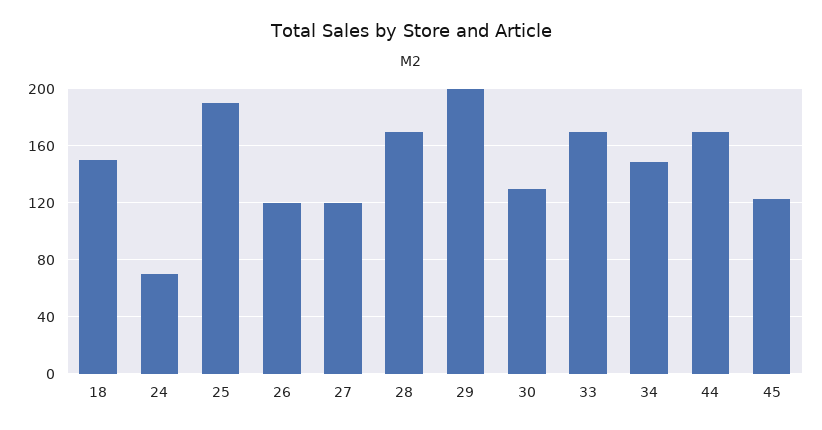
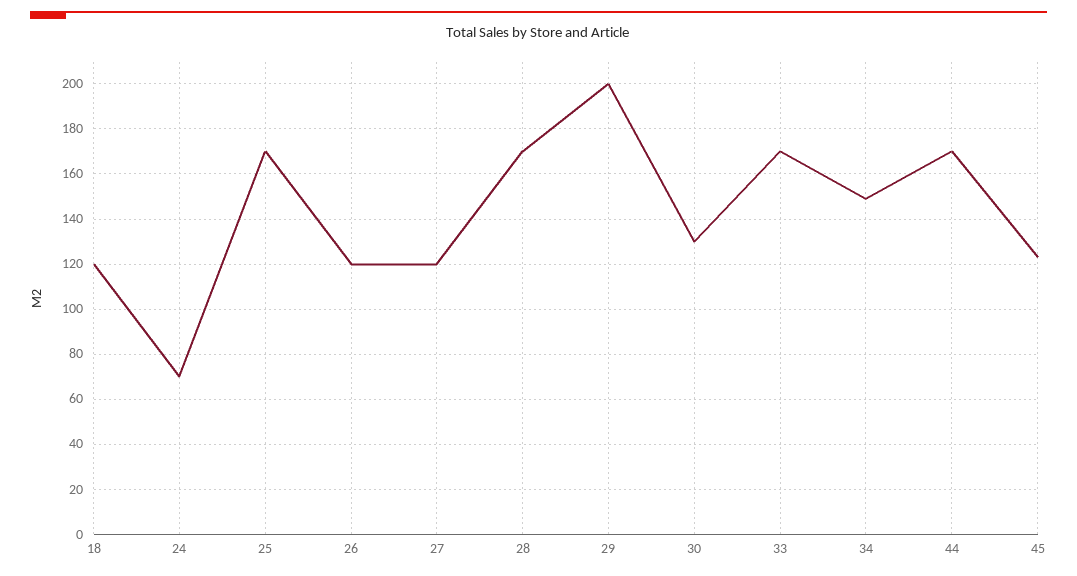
  {
-   "18": 150,
+   "18": 120,
    "24": 70,
-   "25": 190,
+   "25": 170,
    "26": 120,
    "27": 120,
    "28": 170,
    "29": 200,
    "30": 130,
    "33": 170,
    "34": 150,
    "44": 170,
    "45": 125
  }

